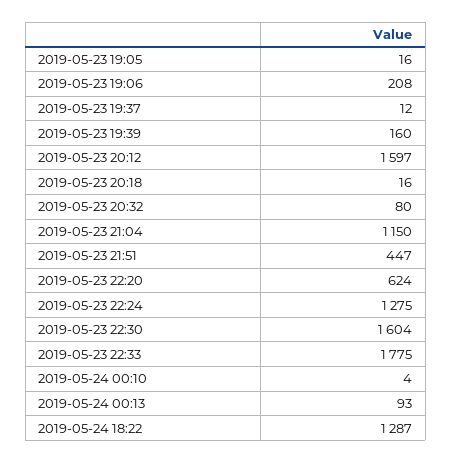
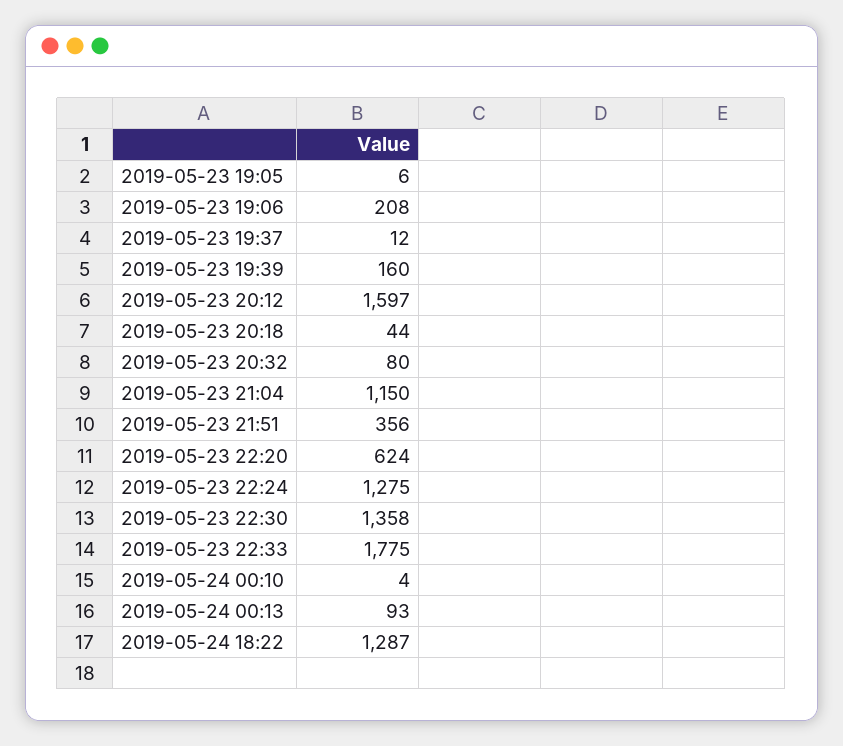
  {
-   "2019-05-23 19:05": 16,
+   "2019-05-23 19:05": 6,
    "2019-05-23 19:06": 208,
    "2019-05-23 19:37": 12,
    "2019-05-23 19:39": 160,
    "2019-05-23 20:12": 1597,
-   "2019-05-23 20:18": 16,
+   "2019-05-23 20:18": 44,
    "2019-05-23 20:32": 80,
    "2019-05-23 21:04": 1150,
-   "2019-05-23 21:51": 447,
+   "2019-05-23 21:51": 356,
    "2019-05-23 22:20": 624,
    "2019-05-23 22:24": 1275,
-   "2019-05-23 22:30": 1604,
+   "2019-05-23 22:30": 1358,
    "2019-05-23 22:33": 1775,
    "2019-05-24 00:10": 4,
    "2019-05-24 00:13": 93,
    "2019-05-24 18:22": 1287
  }

